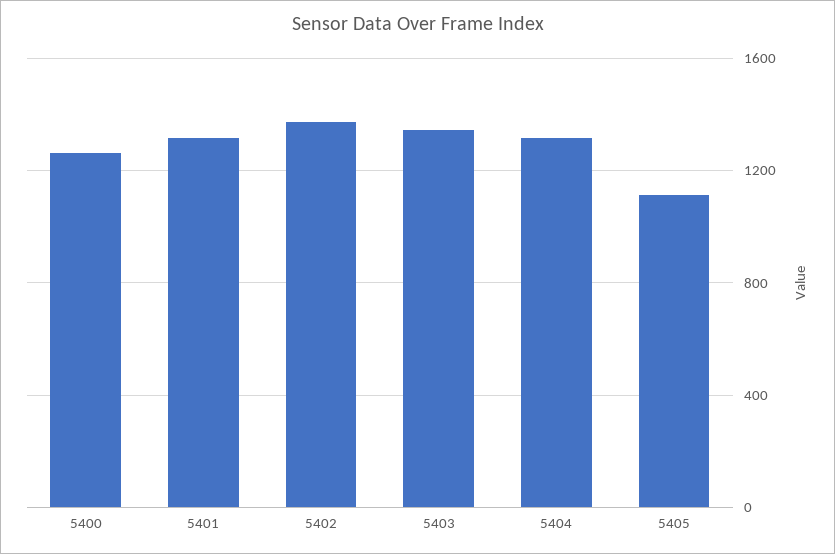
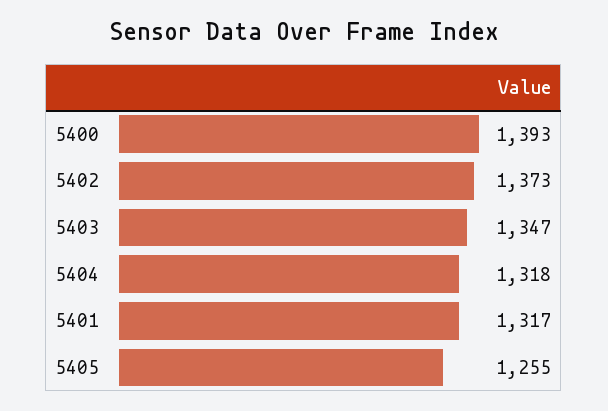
  {
-   "5400": 1250,
+   "5400": 1393,
    "5401": 1317,
    "5402": 1373,
    "5403": 1347,
    "5404": 1318,
-   "5405": 1100
+   "5405": 1255
  }

